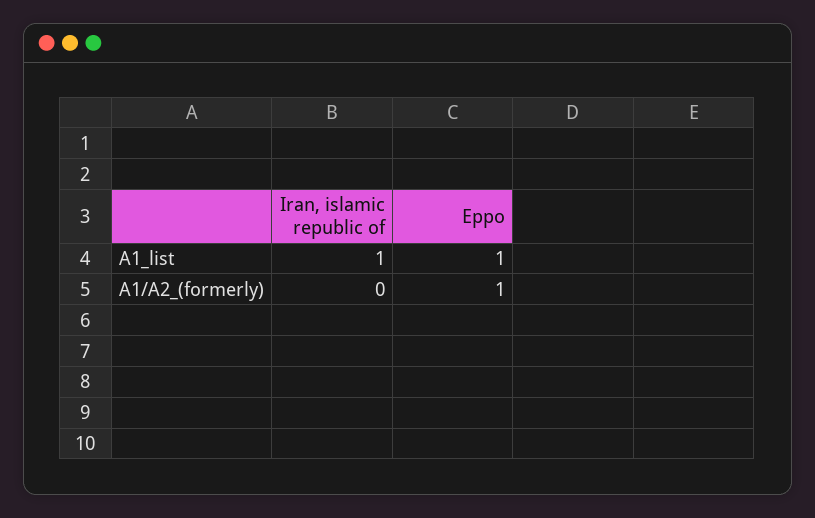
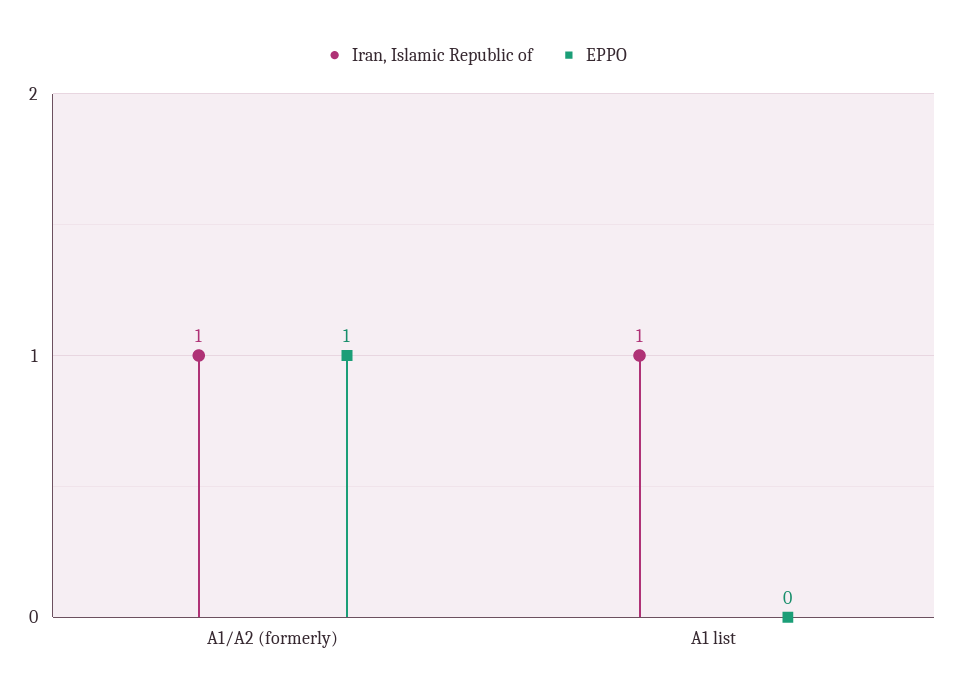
  {
    "Iran, islamic republic of": {
      "A1_list": 1,
-     "A1/A2_(formerly)": 0
+     "A1/A2_(formerly)": 1
    },
    "Eppo": {
-     "A1_list": 1,
+     "A1_list": 0,
      "A1/A2_(formerly)": 1
    }
  }

